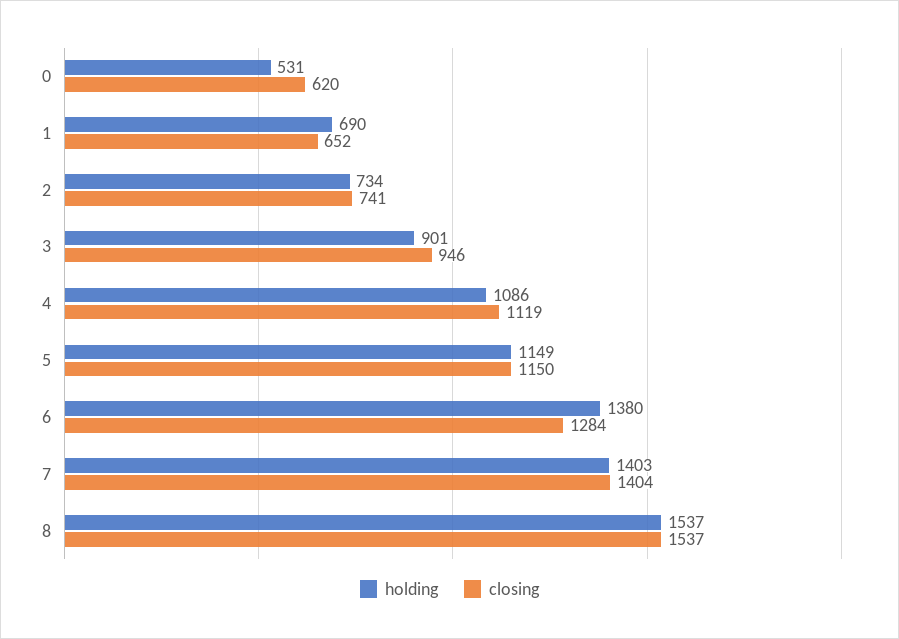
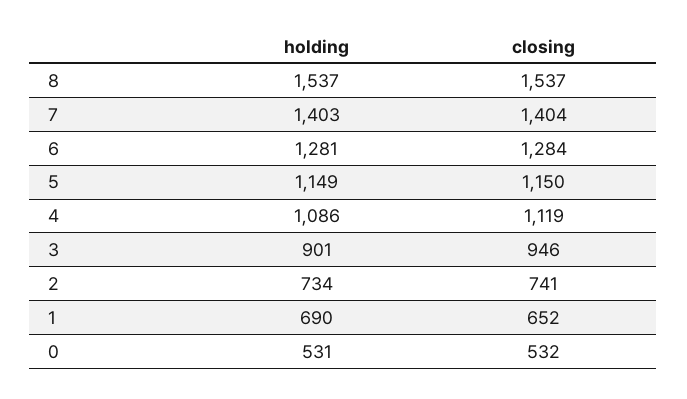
  {
    "holding": {
      "0": 531,
      "1": 690,
      "2": 734,
      "3": 901,
      "4": 1086,
      "5": 1149,
-     "6": 1380,
+     "6": 1281,
      "7": 1403,
      "8": 1537
    },
    "closing": {
-     "0": 620,
+     "0": 532,
      "1": 652,
      "2": 741,
      "3": 946,
      "4": 1119,
      "5": 1150,
      "6": 1284,
      "7": 1404,
      "8": 1537
    }
  }

